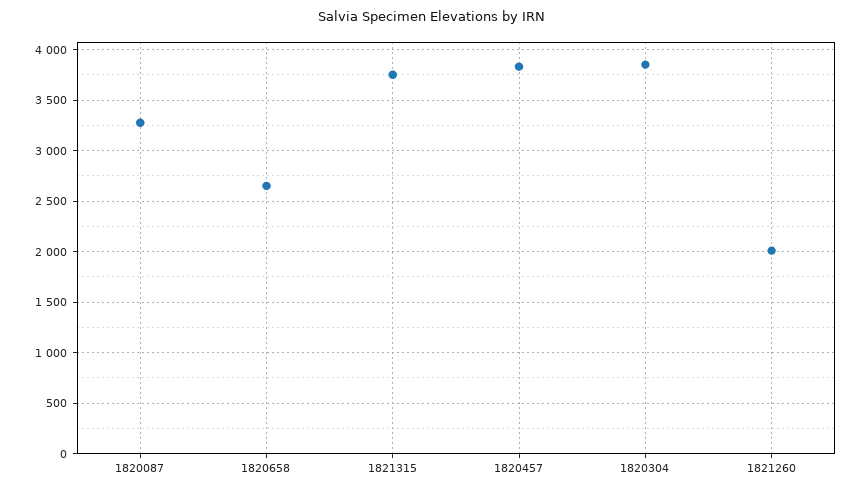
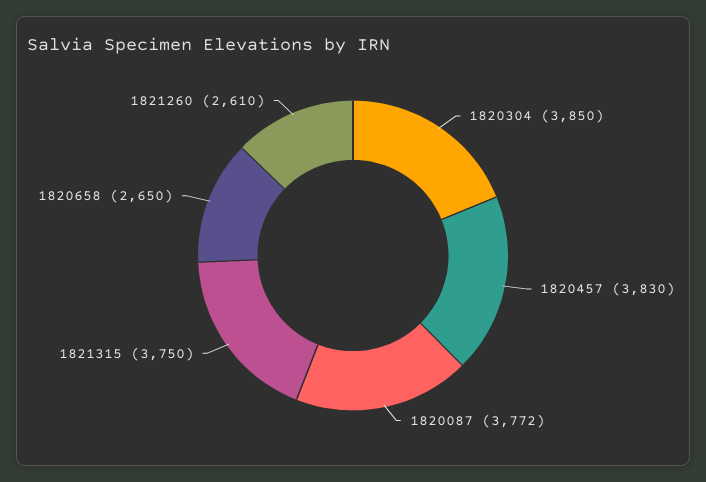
  {
-   "1820087": 3300,
+   "1820087": 3772,
    "1820658": 2650,
    "1821315": 3750,
    "1820457": 3830,
    "1820304": 3850,
-   "1821260": 2000
+   "1821260": 2610
  }

